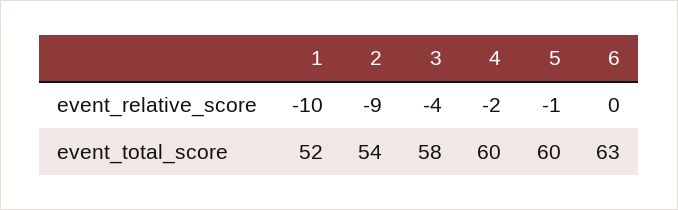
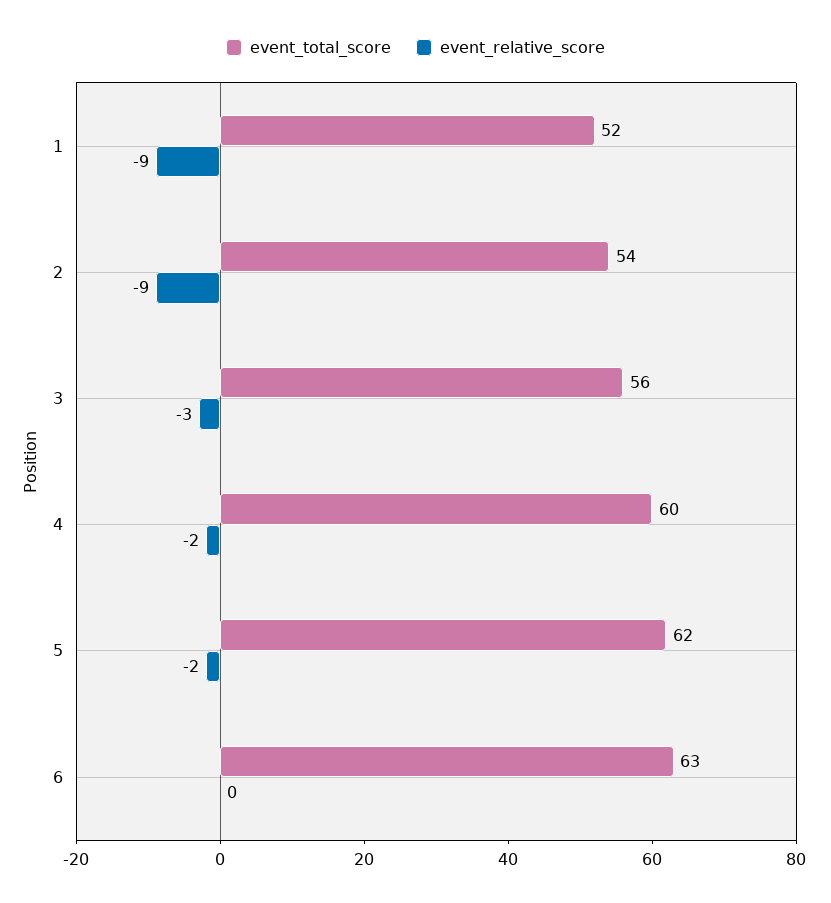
  {
    "event_relative_score": {
-     "1": -10,
+     "1": -9,
      "2": -9,
-     "3": -4,
+     "3": -3,
      "4": -2,
-     "5": -1,
+     "5": -2,
      "6": 0
    },
    "event_total_score": {
      "1": 52,
      "2": 54,
-     "3": 58,
+     "3": 56,
      "4": 60,
-     "5": 60,
+     "5": 62,
      "6": 63
    }
  }

